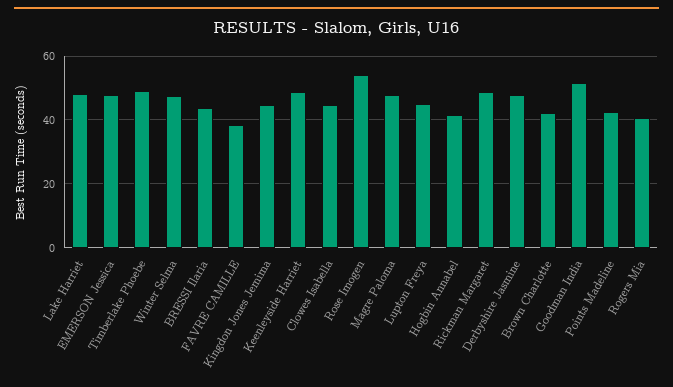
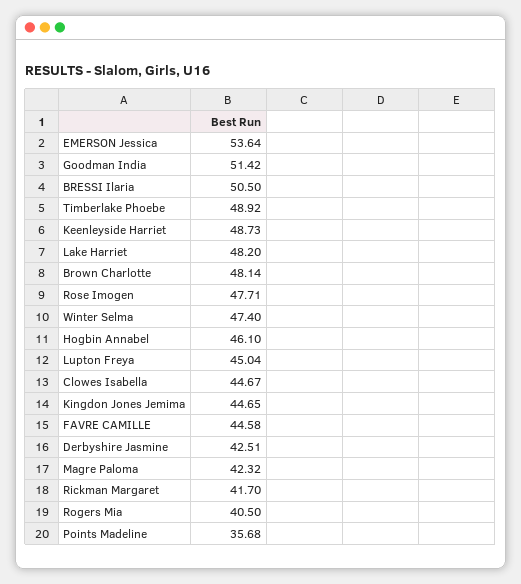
  {
    "Lake Harriet": 48.2,
-   "EMERSON Jessica": 48,
+   "EMERSON Jessica": 53.64,
    "Timberlake Phoebe": 48.92,
    "Winter Selma": 47.4,
-   "BRESSI Ilaria": 44,
+   "BRESSI Ilaria": 50.5,
-   "FAVRE CAMILLE": 38,
+   "FAVRE CAMILLE": 44.58,
    "Kingdon Jones Jemima": 44.65,
    "Keenleyside Harriet": 48.73,
    "Clowes Isabella": 44.67,
-   "Rose Imogen": 54,
+   "Rose Imogen": 47.71,
-   "Magre Paloma": 48,
+   "Magre Paloma": 42.32,
    "Lupton Freya": 45.04,
-   "Hogbin Annabel": 42,
+   "Hogbin Annabel": 46.1,
-   "Rickman Margaret": 48,
+   "Rickman Margaret": 41.7,
-   "Derbyshire Jasmine": 48,
+   "Derbyshire Jasmine": 42.51,
-   "Brown Charlotte": 42,
+   "Brown Charlotte": 48.14,
    "Goodman India": 51.42,
-   "Points Madeline": 42,
+   "Points Madeline": 35.68,
    "Rogers Mia": 40.5
  }

